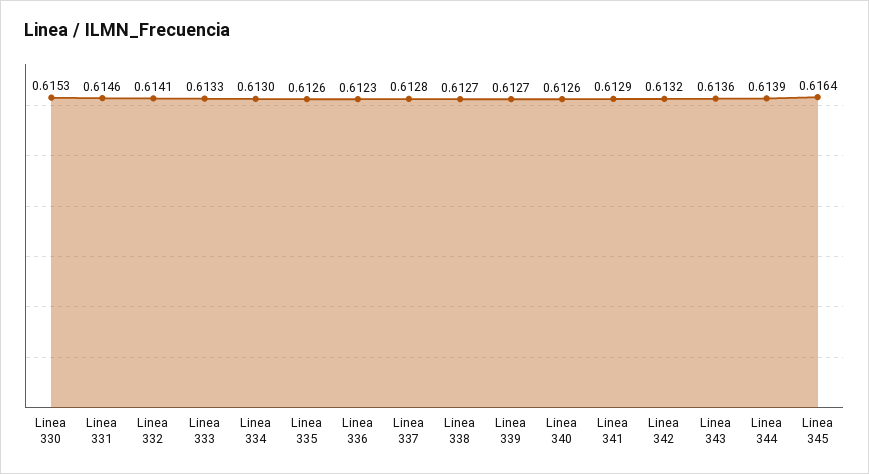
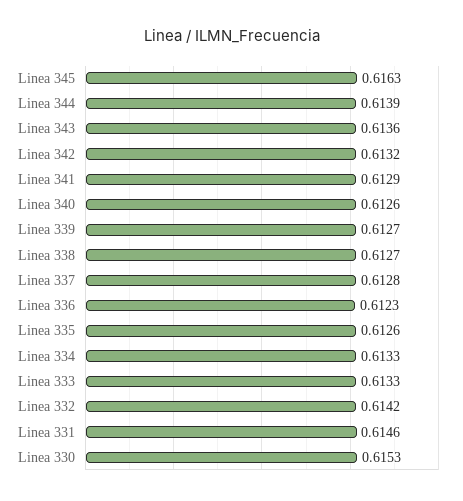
  {
    "Linea 330": 0.6153,
    "Linea 331": 0.6146,
-   "Linea 332": 0.6141,
+   "Linea 332": 0.6142,
    "Linea 333": 0.6133,
-   "Linea 334": 0.613,
+   "Linea 334": 0.6133,
    "Linea 335": 0.6126,
    "Linea 336": 0.6123,
    "Linea 337": 0.6128,
    "Linea 338": 0.6127,
    "Linea 339": 0.6127,
    "Linea 340": 0.6126,
    "Linea 341": 0.6129,
    "Linea 342": 0.6132,
    "Linea 343": 0.6136,
    "Linea 344": 0.6139,
-   "Linea 345": 0.6164
+   "Linea 345": 0.6163
  }

